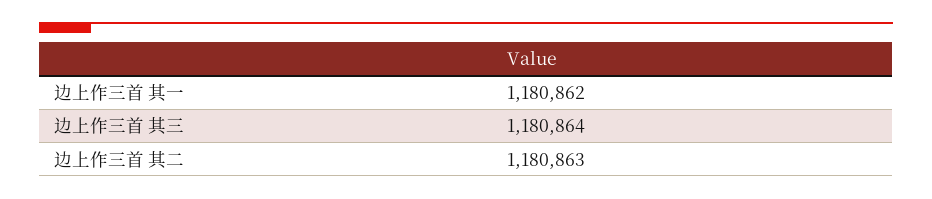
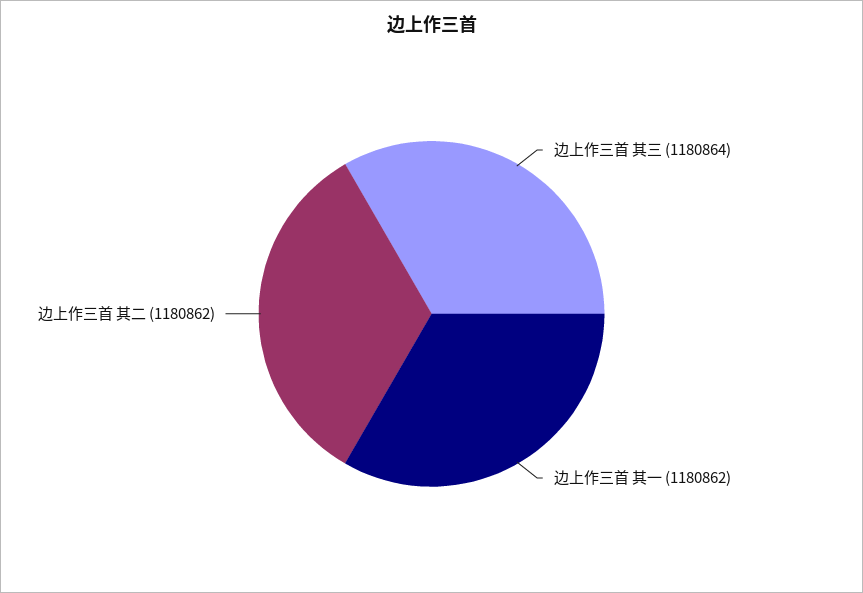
  {
    "边上作三首 其一": 1180862,
    "边上作三首 其三": 1180864,
-   "边上作三首 其二": 1180863
+   "边上作三首 其二": 1180862
  }

